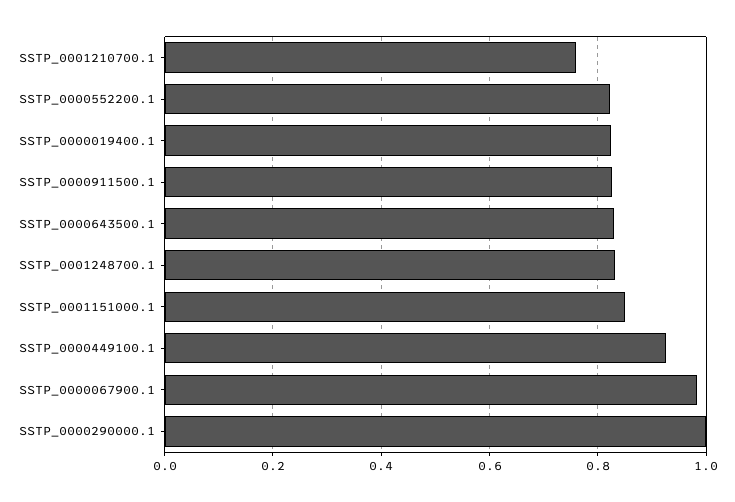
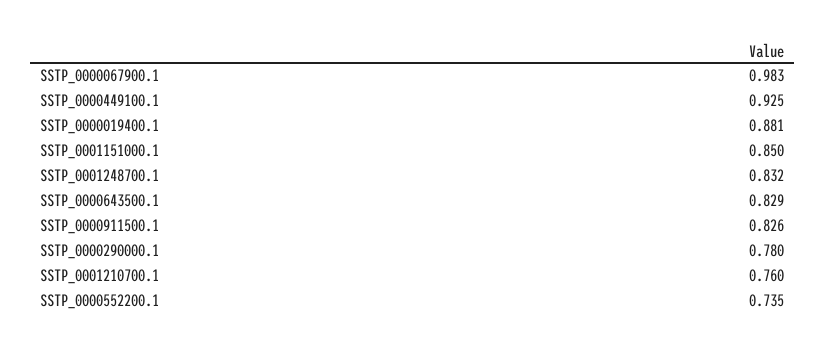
  {
    "SSTP_0001210700.1": 0.76,
-   "SSTP_0000552200.1": 0.82,
+   "SSTP_0000552200.1": 0.735,
-   "SSTP_0000019400.1": 0.82,
+   "SSTP_0000019400.1": 0.881,
    "SSTP_0000911500.1": 0.826,
    "SSTP_0000643500.1": 0.829,
    "SSTP_0001248700.1": 0.832,
    "SSTP_0001151000.1": 0.85,
    "SSTP_0000449100.1": 0.925,
    "SSTP_0000067900.1": 0.983,
-   "SSTP_0000290000.1": 1
+   "SSTP_0000290000.1": 0.78
  }

